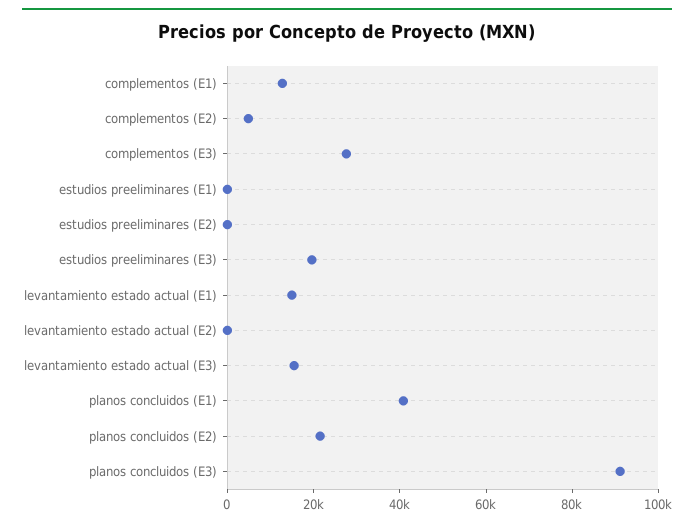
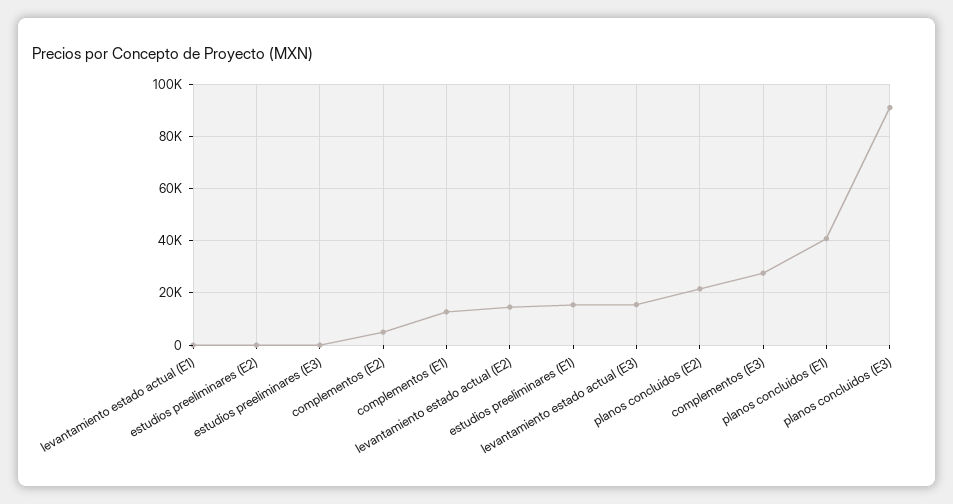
  {
    "complementos (E1)": 12500,
    "complementos (E2)": 5000,
    "complementos (E3)": 27500,
-   "estudios preeliminares (E1)": 0,
+   "estudios preeliminares (E1)": 15000,
    "estudios preeliminares (E2)": 0,
-   "estudios preeliminares (E3)": 20000,
+   "estudios preeliminares (E3)": 0,
-   "levantamiento estado actual (E1)": 15000,
+   "levantamiento estado actual (E1)": 0,
-   "levantamiento estado actual (E2)": 0,
+   "levantamiento estado actual (E2)": 15000,
    "levantamiento estado actual (E3)": 15000,
    "planos concluidos (E1)": 40000,
    "planos concluidos (E2)": 22500,
    "planos concluidos (E3)": 90000
  }

